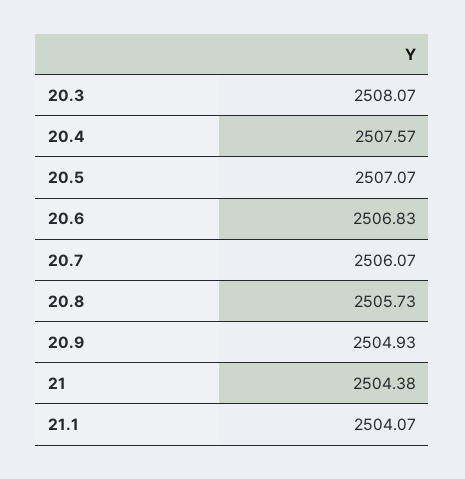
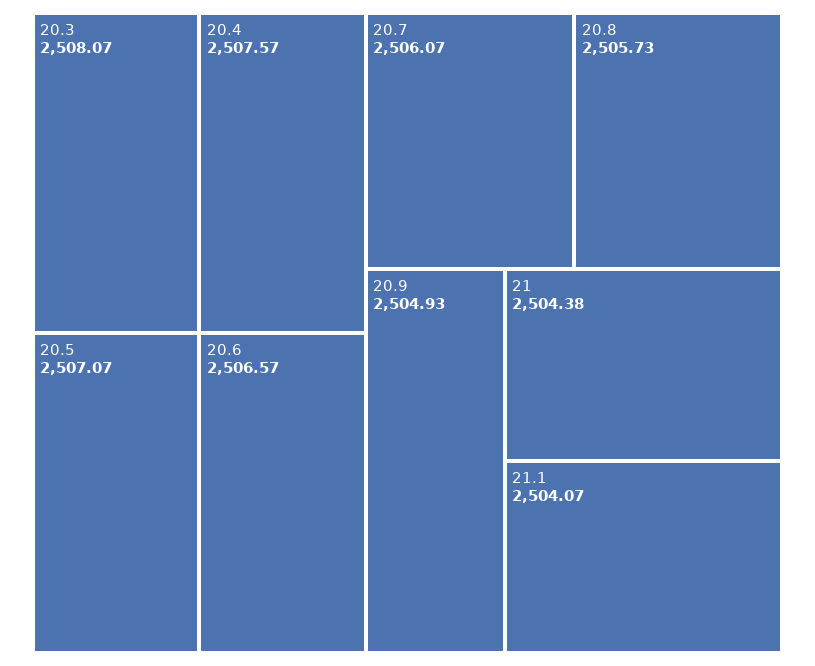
  {
    "20.3": 2508.07,
    "20.4": 2507.57,
    "20.5": 2507.07,
-   "20.6": 2506.83,
+   "20.6": 2506.57,
    "20.7": 2506.07,
    "20.8": 2505.73,
    "20.9": 2504.93,
    "21": 2504.38,
    "21.1": 2504.07
  }

